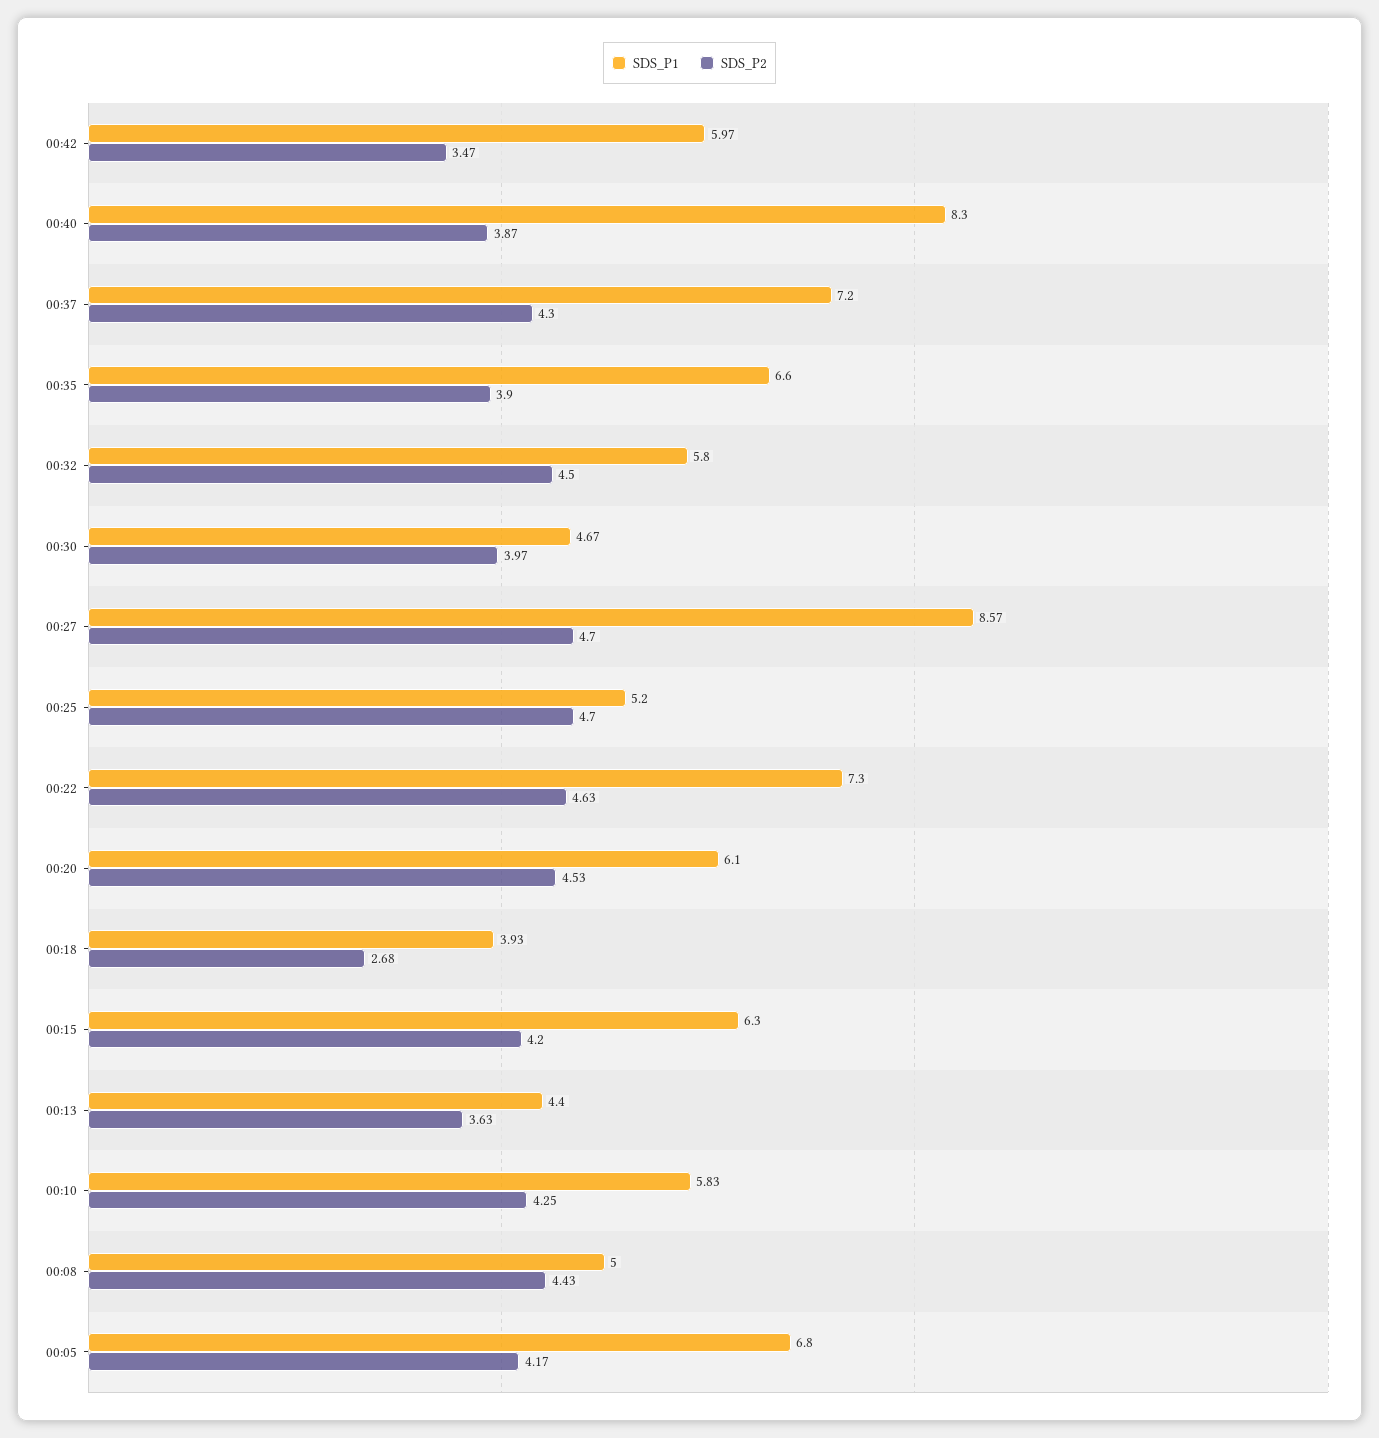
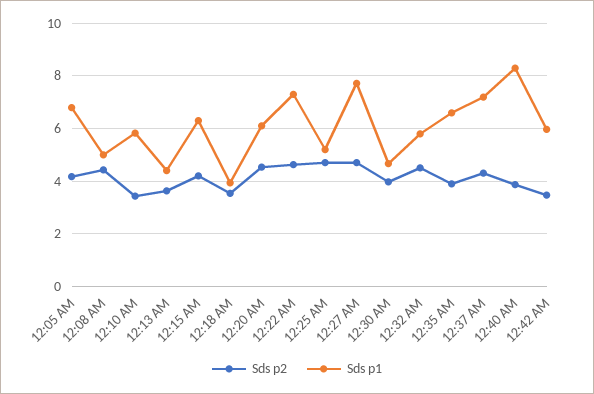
  {
    "SDS_P1": {
      "00:42": 5.97,
      "00:40": 8.3,
      "00:37": 7.2,
      "00:35": 6.6,
      "00:32": 5.8,
      "00:30": 4.67,
-     "00:27": 8.57,
+     "00:27": 7.75,
      "00:25": 5.2,
      "00:22": 7.3,
      "00:20": 6.1,
      "00:18": 3.93,
      "00:15": 6.3,
      "00:13": 4.4,
      "00:10": 5.83,
      "00:08": 5,
      "00:05": 6.8
    },
    "SDS_P2": {
      "00:42": 3.47,
      "00:40": 3.87,
      "00:37": 4.3,
      "00:35": 3.9,
      "00:32": 4.5,
      "00:30": 3.97,
      "00:27": 4.7,
      "00:25": 4.7,
      "00:22": 4.63,
      "00:20": 4.53,
-     "00:18": 2.68,
+     "00:18": 3.5,
      "00:15": 4.2,
      "00:13": 3.63,
-     "00:10": 4.25,
+     "00:10": 3.5,
      "00:08": 4.43,
      "00:05": 4.17
    }
  }

